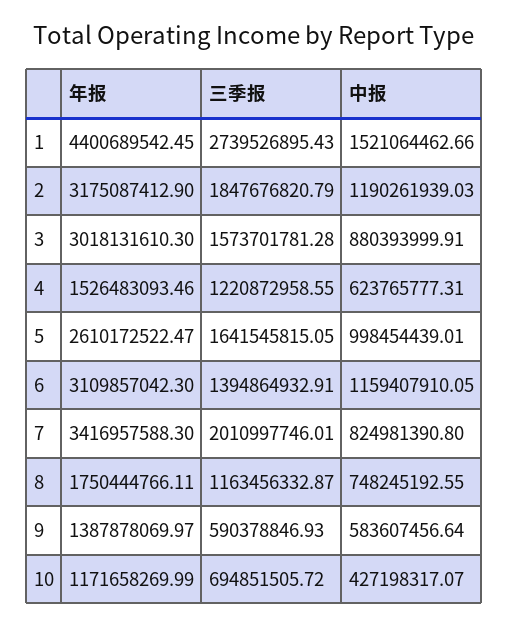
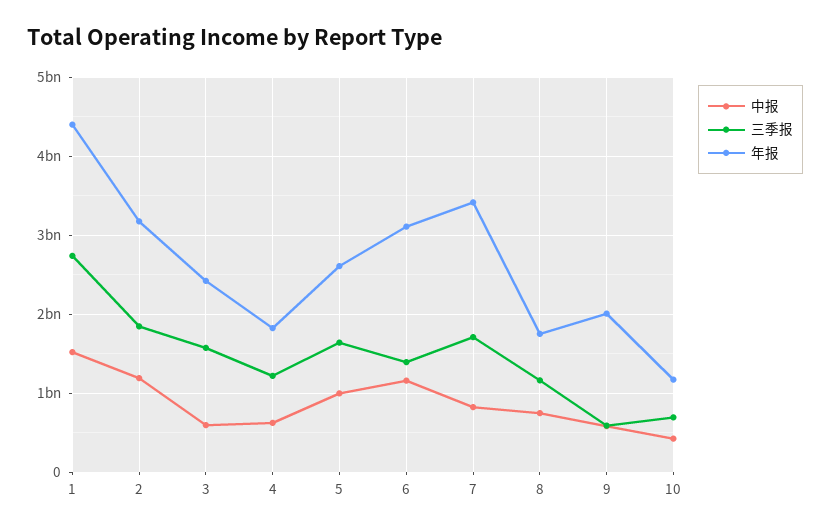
  {
    "年报": {
      "1": 4400689542.45,
      "2": 3175087412.9,
-     "3": 3018131610.3,
+     "3": 2400000000,
-     "4": 1526483093.46,
+     "4": 1800000000,
      "5": 2610172522.47,
      "6": 3109857042.3,
      "7": 3416957588.3,
      "8": 1750444766.11,
-     "9": 1387878069.97,
+     "9": 2000000000,
      "10": 1171658269.99
    },
    "三季报": {
      "1": 2739526895.43,
      "2": 1847676820.79,
      "3": 1573701781.28,
      "4": 1220872958.55,
      "5": 1641545815.05,
      "6": 1394864932.91,
-     "7": 2010997746.01,
+     "7": 1700000000,
      "8": 1163456332.87,
      "9": 590378846.93,
      "10": 694851505.72
    },
    "中报": {
      "1": 1521064462.66,
      "2": 1190261939.03,
-     "3": 880393999.91,
+     "3": 600000000,
      "4": 623765777.31,
      "5": 998454439.01,
      "6": 1159407910.05,
      "7": 824981390.8,
      "8": 748245192.55,
      "9": 583607456.64,
      "10": 427198317.07
    }
  }

